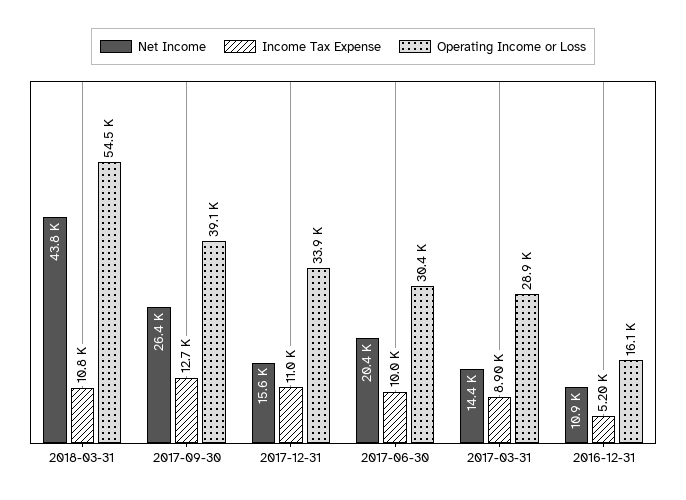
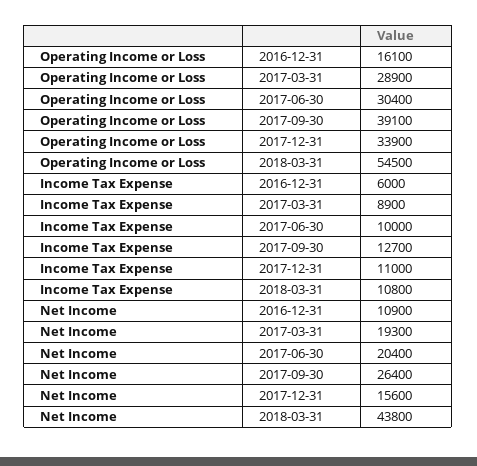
  {
    "Net Income": {
      "2018-03-31": 43800,
      "2017-09-30": 26400,
      "2017-12-31": 15600,
      "2017-06-30": 20400,
-     "2017-03-31": 14400,
+     "2017-03-31": 19300,
      "2016-12-31": 10900
    },
    "Income Tax Expense": {
      "2018-03-31": 10800,
      "2017-09-30": 12700,
      "2017-12-31": 11000,
      "2017-06-30": 10000,
      "2017-03-31": 8900,
-     "2016-12-31": 5200
+     "2016-12-31": 6000
    },
    "Operating Income or Loss": {
      "2018-03-31": 54500,
      "2017-09-30": 39100,
      "2017-12-31": 33900,
      "2017-06-30": 30400,
      "2017-03-31": 28900,
      "2016-12-31": 16100
    }
  }

